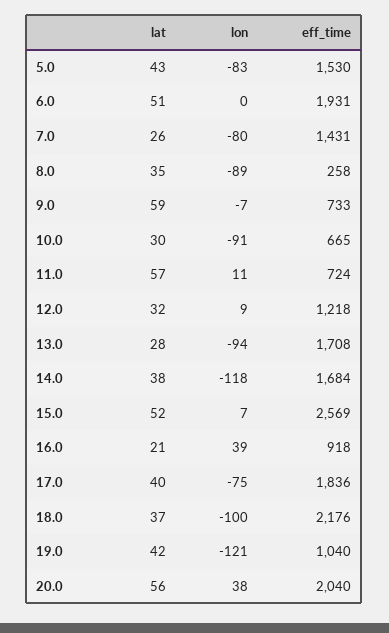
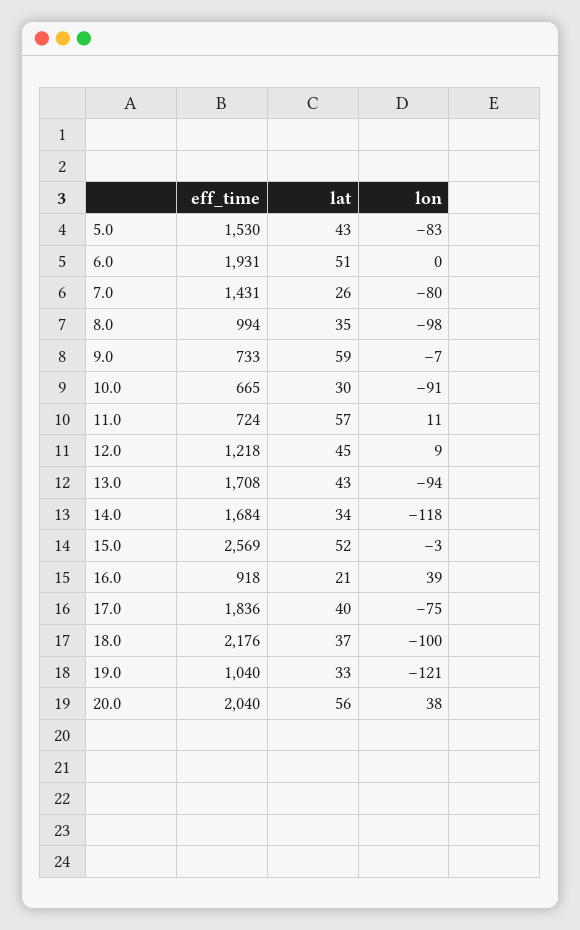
  {
    "lat": {
      "5.0": 43,
      "6.0": 51,
      "7.0": 26,
      "8.0": 35,
      "9.0": 59,
      "10.0": 30,
      "11.0": 57,
-     "12.0": 32,
+     "12.0": 45,
-     "13.0": 28,
+     "13.0": 43,
-     "14.0": 38,
+     "14.0": 34,
      "15.0": 52,
      "16.0": 21,
      "17.0": 40,
      "18.0": 37,
-     "19.0": 42,
+     "19.0": 33,
      "20.0": 56
    },
    "lon": {
      "5.0": -83,
      "6.0": 0,
      "7.0": -80,
-     "8.0": -89,
+     "8.0": -98,
      "9.0": -7,
      "10.0": -91,
      "11.0": 11,
      "12.0": 9,
      "13.0": -94,
      "14.0": -118,
-     "15.0": 7,
+     "15.0": -3,
      "16.0": 39,
      "17.0": -75,
      "18.0": -100,
      "19.0": -121,
      "20.0": 38
    },
    "eff_time": {
      "5.0": 1530,
      "6.0": 1931,
      "7.0": 1431,
-     "8.0": 258,
+     "8.0": 994,
      "9.0": 733,
      "10.0": 665,
      "11.0": 724,
      "12.0": 1218,
      "13.0": 1708,
      "14.0": 1684,
      "15.0": 2569,
      "16.0": 918,
      "17.0": 1836,
      "18.0": 2176,
      "19.0": 1040,
      "20.0": 2040
    }
  }

